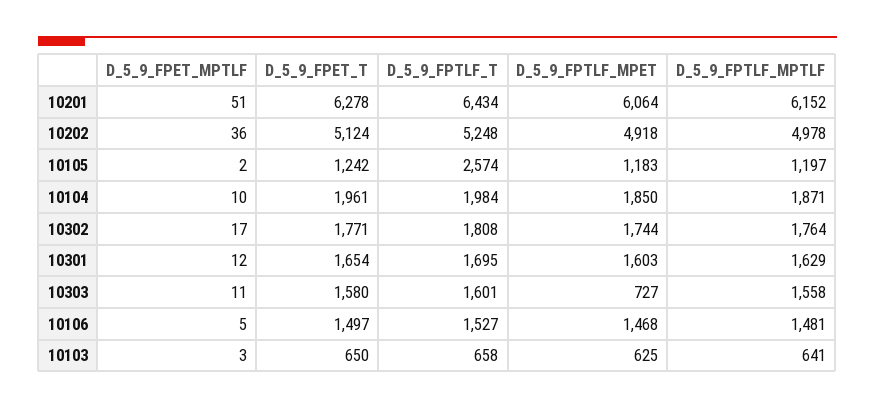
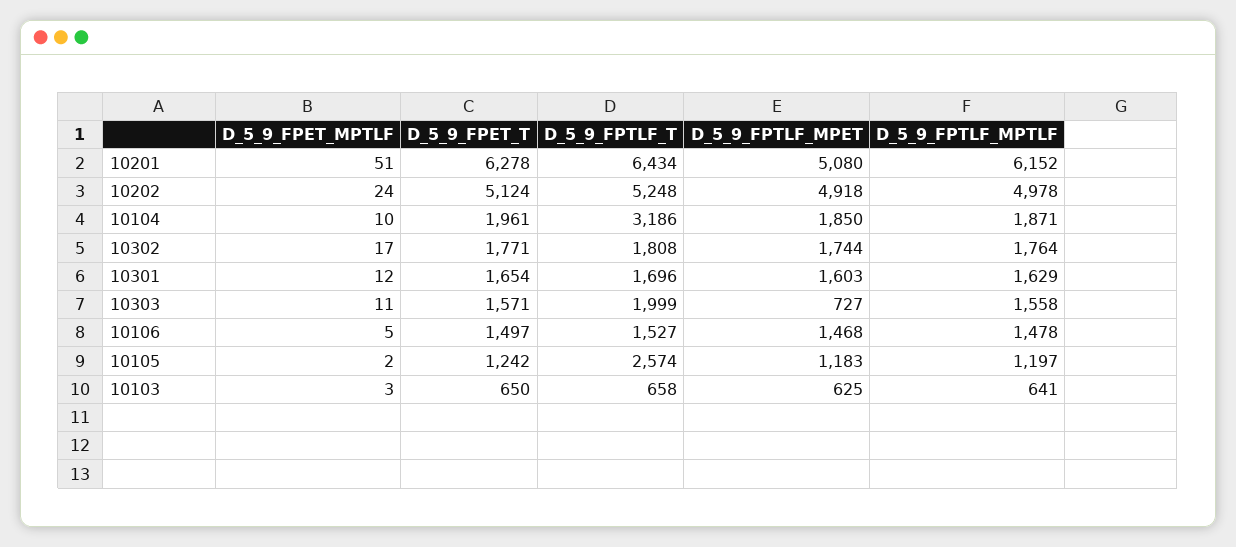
  {
    "D_5_9_FPET_MPTLF": {
      "10201": 51,
-     "10202": 36,
+     "10202": 24,
      "10105": 2,
      "10104": 10,
      "10302": 17,
      "10301": 12,
      "10303": 11,
      "10106": 5,
      "10103": 3
    },
    "D_5_9_FPET_T": {
      "10201": 6278,
      "10202": 5124,
      "10105": 1242,
      "10104": 1961,
      "10302": 1771,
      "10301": 1654,
-     "10303": 1580,
+     "10303": 1571,
      "10106": 1497,
      "10103": 650
    },
    "D_5_9_FPTLF_T": {
      "10201": 6434,
      "10202": 5248,
      "10105": 2574,
-     "10104": 1984,
+     "10104": 3186,
      "10302": 1808,
-     "10301": 1695,
+     "10301": 1696,
-     "10303": 1601,
+     "10303": 1999,
      "10106": 1527,
      "10103": 658
    },
    "D_5_9_FPTLF_MPET": {
-     "10201": 6064,
+     "10201": 5080,
      "10202": 4918,
      "10105": 1183,
      "10104": 1850,
      "10302": 1744,
      "10301": 1603,
      "10303": 727,
      "10106": 1468,
      "10103": 625
    },
    "D_5_9_FPTLF_MPTLF": {
      "10201": 6152,
      "10202": 4978,
      "10105": 1197,
      "10104": 1871,
      "10302": 1764,
      "10301": 1629,
      "10303": 1558,
-     "10106": 1481,
+     "10106": 1478,
      "10103": 641
    }
  }

